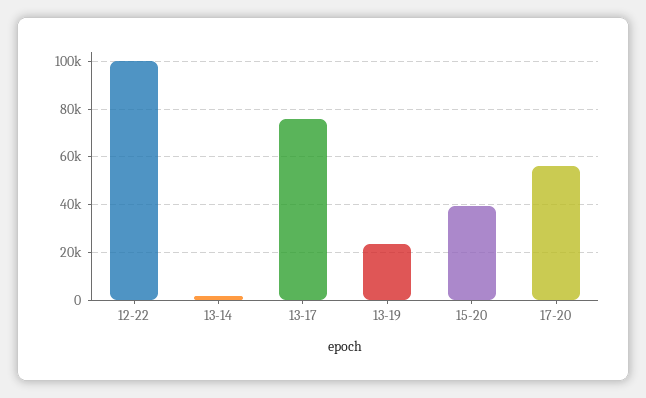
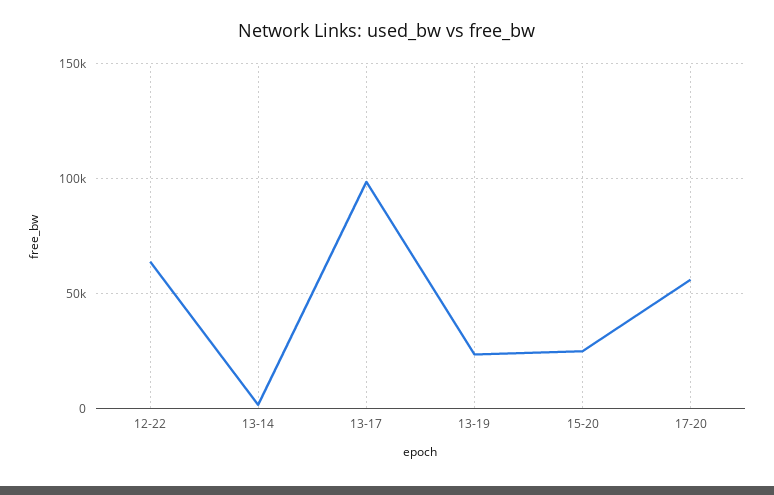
  {
-   "12-22": 100000,
+   "12-22": 65000,
    "13-14": 0,
-   "13-17": 75000,
+   "13-17": 100000,
    "13-19": 25000,
-   "15-20": 40000,
+   "15-20": 25000,
    "17-20": 55000
  }

